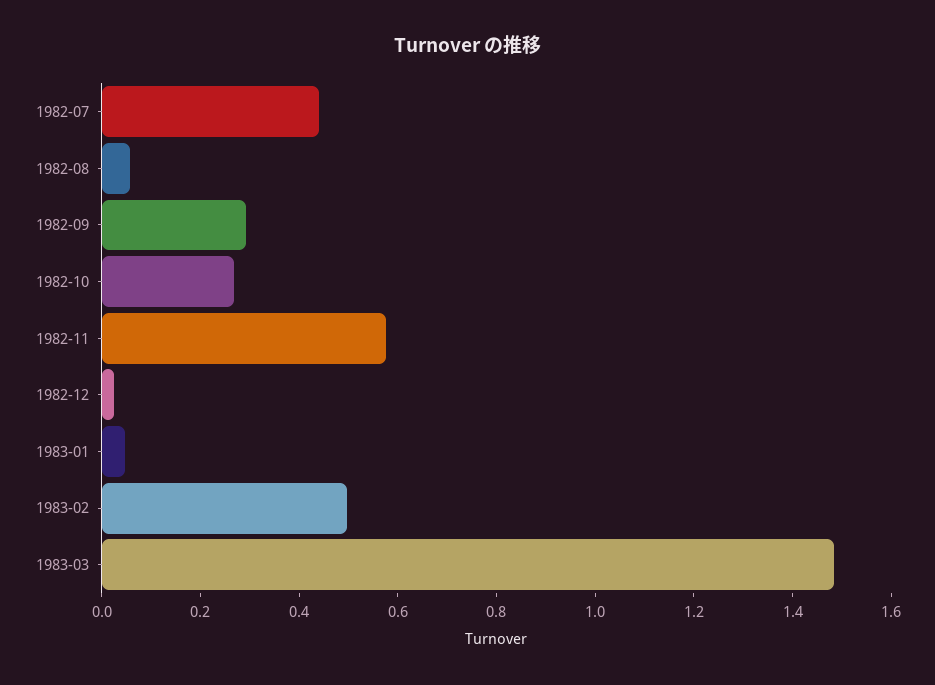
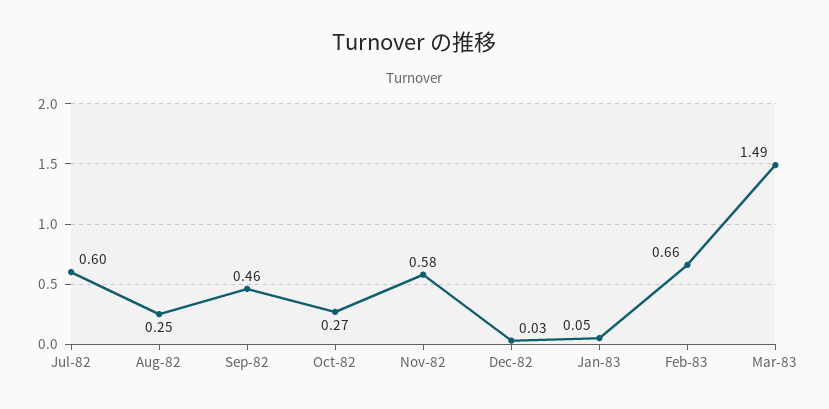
  {
-   "1982-07": 0.45,
+   "1982-07": 0.6,
-   "1982-08": 0.05,
+   "1982-08": 0.25,
-   "1982-09": 0.3,
+   "1982-09": 0.46,
    "1982-10": 0.27,
    "1982-11": 0.58,
    "1982-12": 0.03,
    "1983-01": 0.05,
-   "1983-02": 0.5,
+   "1983-02": 0.66,
    "1983-03": 1.49
  }

